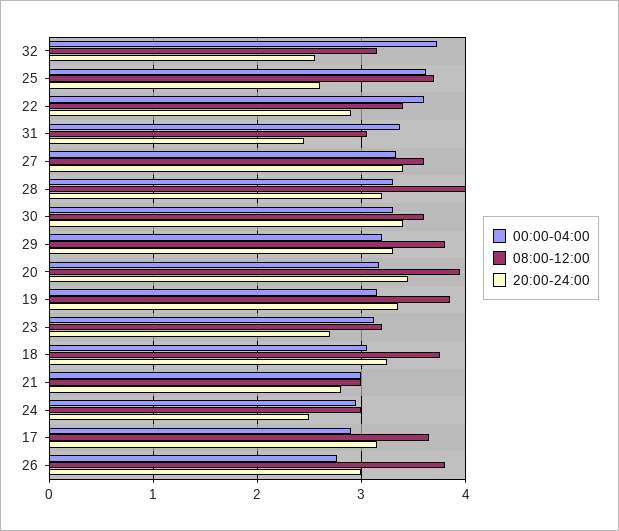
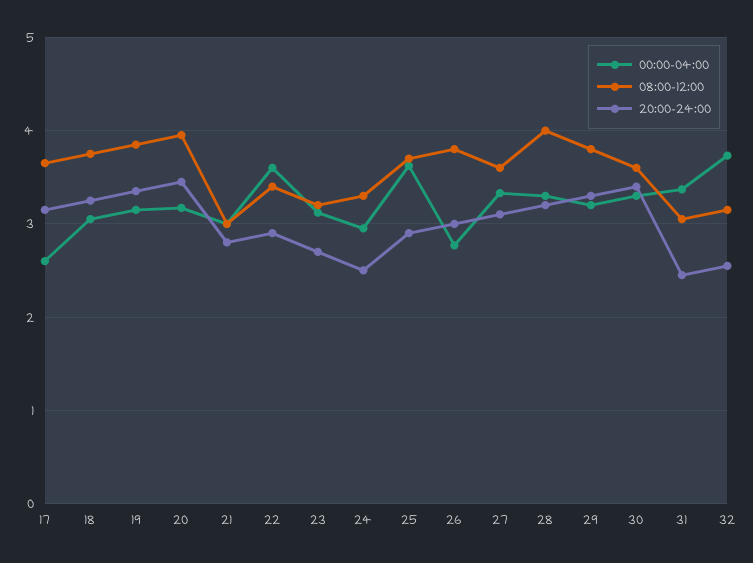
  {
    "00:00-04:00": {
      "32": 3.7,
      "25": 3.6,
      "22": 3.6,
      "31": 3.4,
      "27": 3.3,
      "28": 3.3,
      "30": 3.3,
      "29": 3.2,
      "20": 3.2,
      "19": 3.2,
      "23": 3.1,
      "18": 3.1,
      "21": 3,
      "24": 3,
-     "17": 2.9,
+     "17": 2.6,
      "26": 2.8
    },
    "08:00-12:00": {
      "32": 3.2,
      "25": 3.7,
      "22": 3.4,
      "31": 3.1,
      "27": 3.6,
      "28": 4,
      "30": 3.6,
      "29": 3.8,
      "20": 4,
      "19": 3.9,
      "23": 3.2,
      "18": 3.8,
      "21": 3,
-     "24": 3,
+     "24": 3.3,
      "17": 3.7,
      "26": 3.8
    },
    "20:00-24:00": {
      "32": 2.6,
-     "25": 2.6,
+     "25": 2.9,
      "22": 2.9,
      "31": 2.5,
-     "27": 3.4,
+     "27": 3.1,
      "28": 3.2,
      "30": 3.4,
      "29": 3.3,
      "20": 3.5,
      "19": 3.4,
      "23": 2.7,
      "18": 3.3,
      "21": 2.8,
      "24": 2.5,
      "17": 3.2,
      "26": 3
    }
  }

